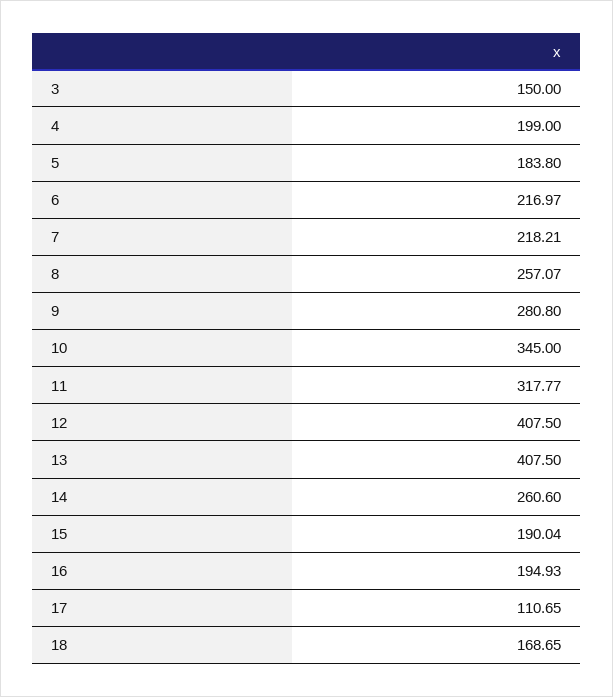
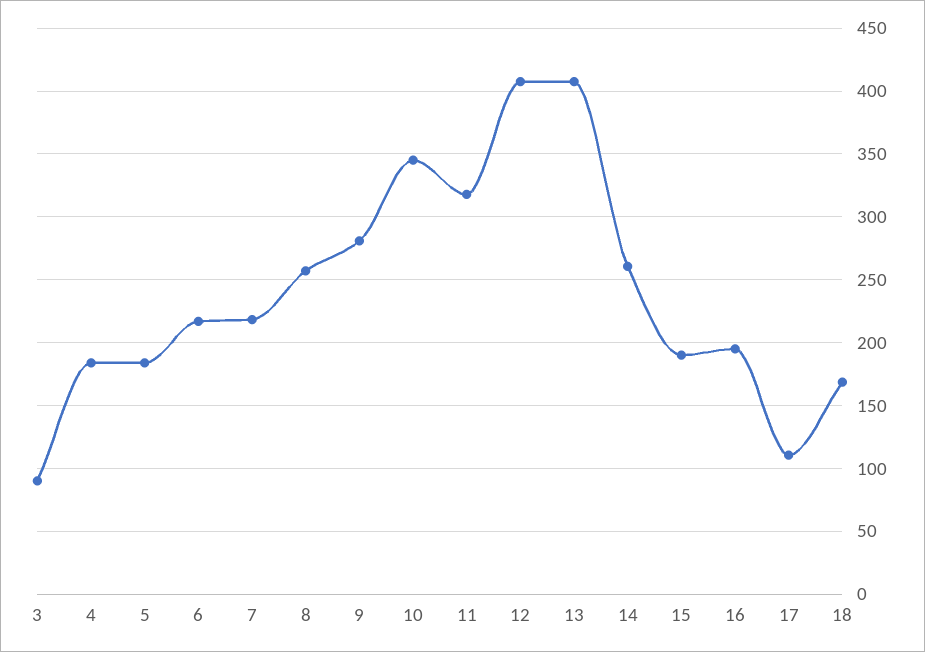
  {
-   "3": 150,
+   "3": 90,
-   "4": 199,
+   "4": 185,
    "5": 183.8,
    "6": 216.97,
    "7": 218.21,
    "8": 257.07,
    "9": 280.8,
    "10": 345,
    "11": 317.77,
    "12": 407.5,
    "13": 407.5,
    "14": 260.6,
    "15": 190.04,
    "16": 194.93,
    "17": 110.65,
    "18": 168.65
  }

